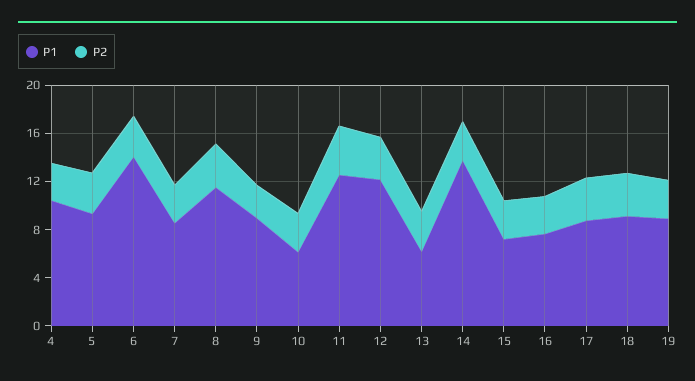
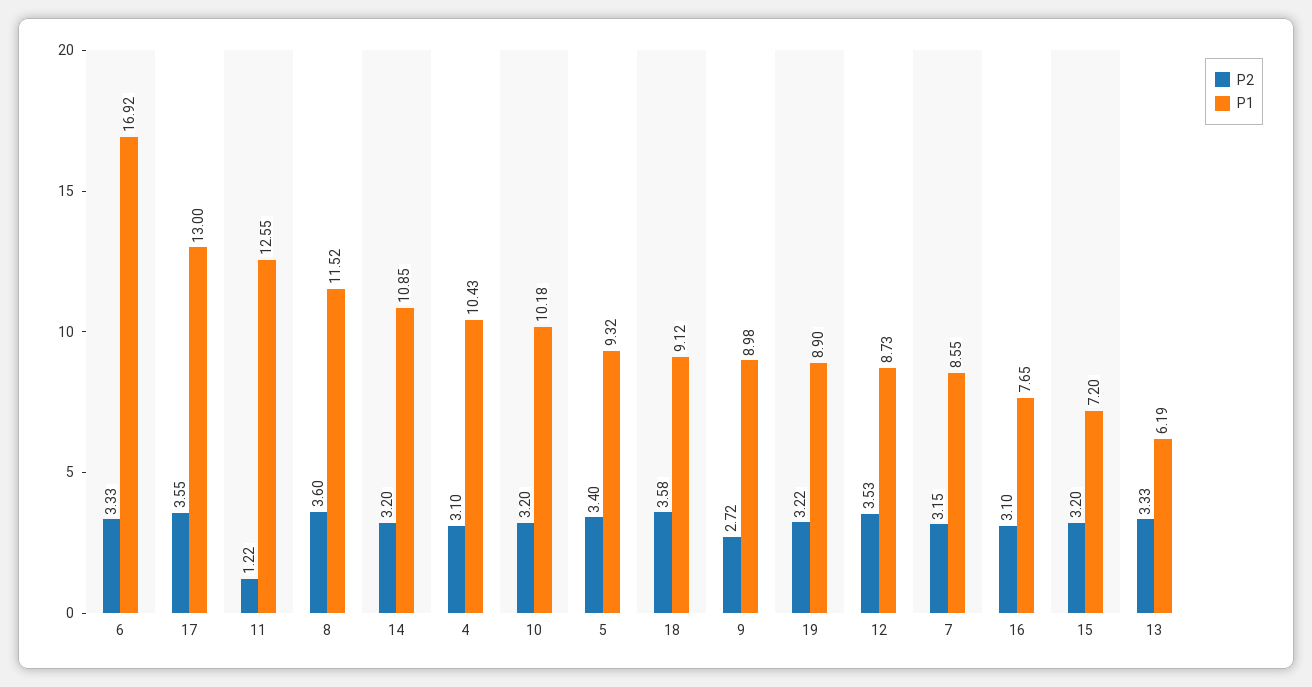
  {
    "P1": {
      "4": 10.43,
      "5": 9.32,
-     "6": 14,
+     "6": 16.92,
      "7": 8.55,
      "8": 11.52,
      "9": 8.98,
-     "10": 6,
+     "10": 10.18,
      "11": 12.55,
-     "12": 12,
+     "12": 8.73,
      "13": 6.19,
-     "14": 14,
+     "14": 10.85,
      "15": 7.2,
      "16": 7.65,
-     "17": 9,
+     "17": 13,
      "18": 9.12,
      "19": 8.9
    },
    "P2": {
      "4": 3.1,
      "5": 3.4,
      "6": 3.33,
      "7": 3.15,
      "8": 3.6,
      "9": 2.72,
      "10": 3.2,
-     "11": 4,
+     "11": 1.22,
      "12": 3.53,
      "13": 3.33,
      "14": 3.2,
      "15": 3.2,
      "16": 3.1,
      "17": 3.55,
      "18": 3.58,
      "19": 3.22
    }
  }

